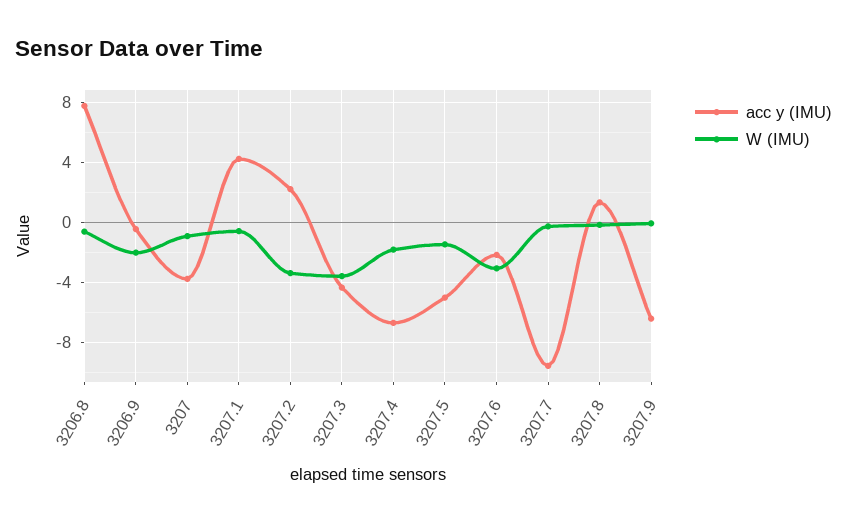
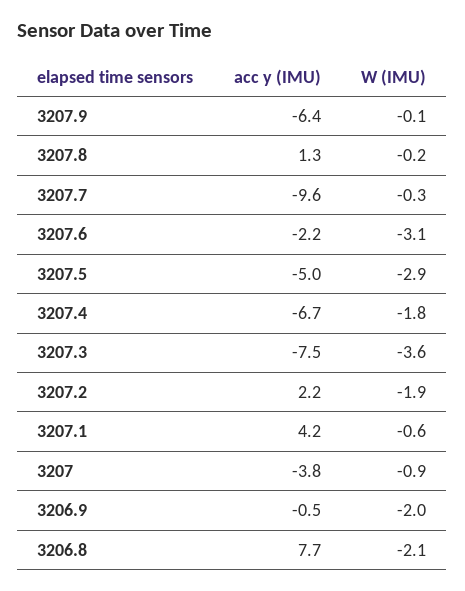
  {
    "acc y (IMU)": {
      "3206.8": 7.7,
      "3206.9": -0.5,
      "3207": -3.8,
      "3207.1": 4.2,
      "3207.2": 2.2,
-     "3207.3": -4.5,
+     "3207.3": -7.5,
      "3207.4": -6.7,
      "3207.5": -5,
      "3207.6": -2.2,
      "3207.7": -9.6,
      "3207.8": 1.3,
      "3207.9": -6.4
    },
    "W (IMU)": {
-     "3206.8": -0.5,
+     "3206.8": -2.1,
      "3206.9": -2,
      "3207": -0.9,
      "3207.1": -0.6,
-     "3207.2": -3.5,
+     "3207.2": -1.9,
      "3207.3": -3.6,
      "3207.4": -1.8,
-     "3207.5": -1.5,
+     "3207.5": -2.9,
      "3207.6": -3.1,
      "3207.7": -0.3,
      "3207.8": -0.2,
      "3207.9": -0.1
    }
  }

